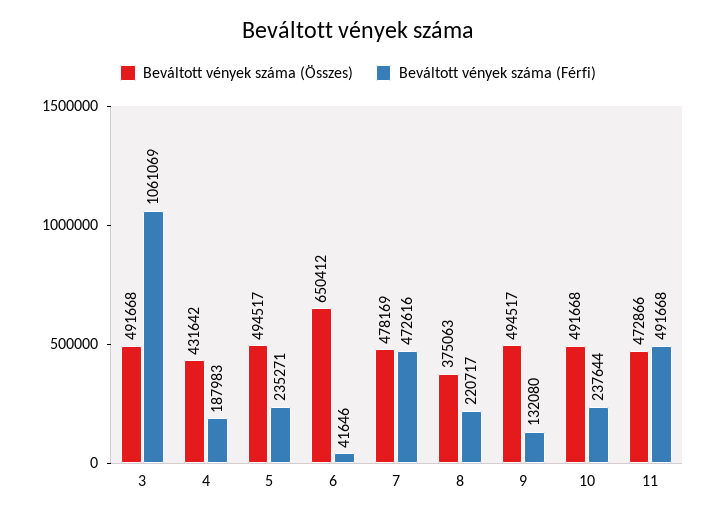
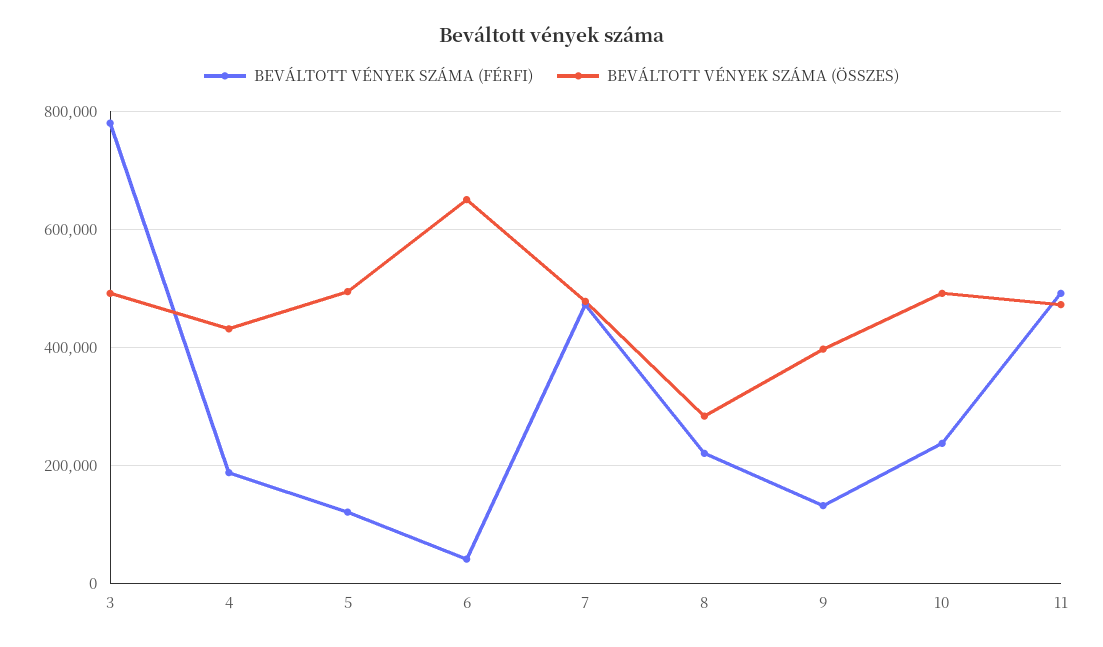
  {
    "Beváltott vények száma (Összes)": {
      "3": 491668,
      "4": 431642,
      "5": 494517,
      "6": 650412,
      "7": 478169,
-     "8": 375063,
+     "8": 280000,
-     "9": 494517,
+     "9": 400000,
      "10": 491668,
      "11": 472866
    },
    "Beváltott vények száma (Férfi)": {
-     "3": 1061069,
+     "3": 780000,
      "4": 187983,
-     "5": 235271,
+     "5": 120000,
      "6": 41646,
      "7": 472616,
      "8": 220717,
      "9": 132080,
      "10": 237644,
      "11": 491668
    }
  }

